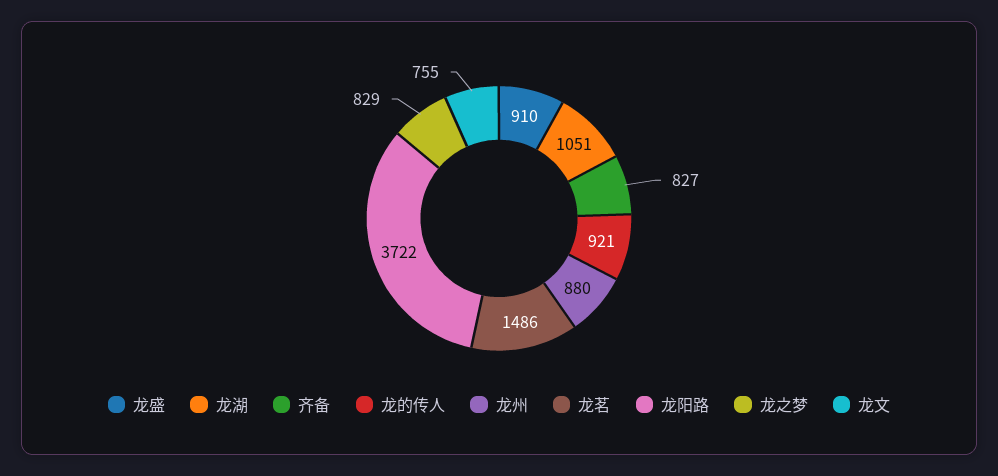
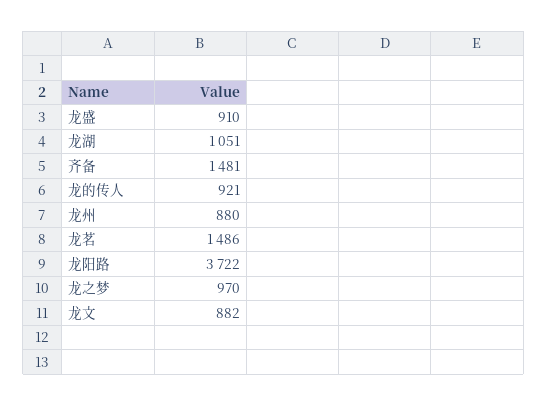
  {
    "龙盛": 910,
    "龙湖": 1051,
-   "齐备": 827,
+   "齐备": 1481,
    "龙的传人": 921,
    "龙州": 880,
    "龙茗": 1486,
    "龙阳路": 3722,
-   "龙之梦": 829,
+   "龙之梦": 970,
-   "龙文": 755
+   "龙文": 882
  }

